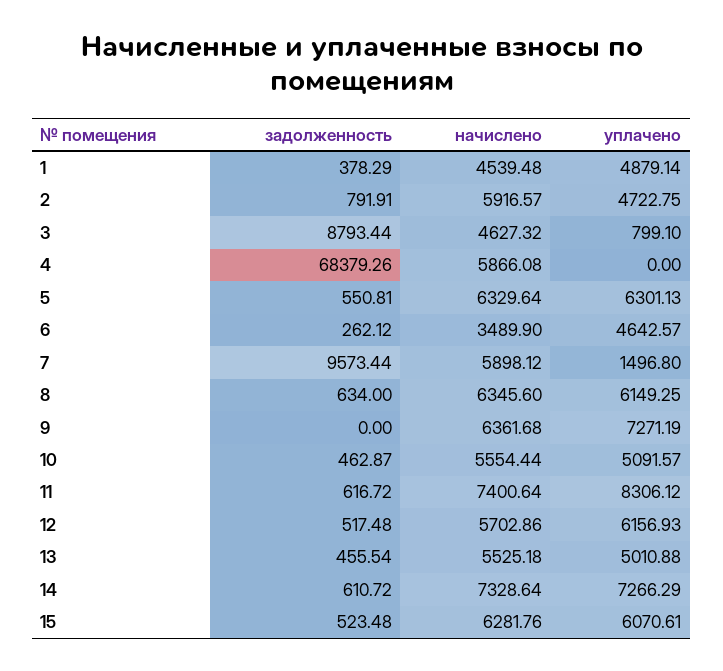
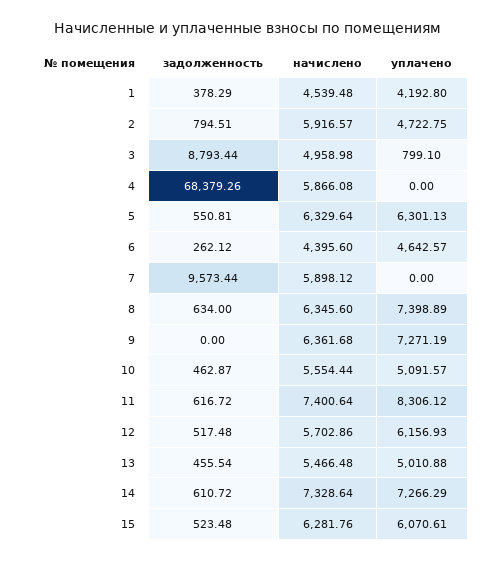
  {
    "задолженность": {
      "1": 378.29,
-     "2": 791.91,
+     "2": 794.51,
      "3": 8793.44,
      "4": 68379.26,
      "5": 550.81,
      "6": 262.12,
      "7": 9573.44,
      "8": 634,
      "9": 0,
      "10": 462.87,
      "11": 616.72,
      "12": 517.48,
      "13": 455.54,
      "14": 610.72,
      "15": 523.48
    },
    "начислено": {
      "1": 4539.48,
      "2": 5916.57,
-     "3": 4627.32,
+     "3": 4958.98,
      "4": 5866.08,
      "5": 6329.64,
-     "6": 3489.9,
+     "6": 4395.6,
      "7": 5898.12,
      "8": 6345.6,
      "9": 6361.68,
      "10": 5554.44,
      "11": 7400.64,
      "12": 5702.86,
-     "13": 5525.18,
+     "13": 5466.48,
      "14": 7328.64,
      "15": 6281.76
    },
    "уплачено": {
-     "1": 4879.14,
+     "1": 4192.8,
      "2": 4722.75,
      "3": 799.1,
      "4": 0,
      "5": 6301.13,
      "6": 4642.57,
-     "7": 1496.8,
+     "7": 0,
-     "8": 6149.25,
+     "8": 7398.89,
      "9": 7271.19,
      "10": 5091.57,
      "11": 8306.12,
      "12": 6156.93,
      "13": 5010.88,
      "14": 7266.29,
      "15": 6070.61
    }
  }

